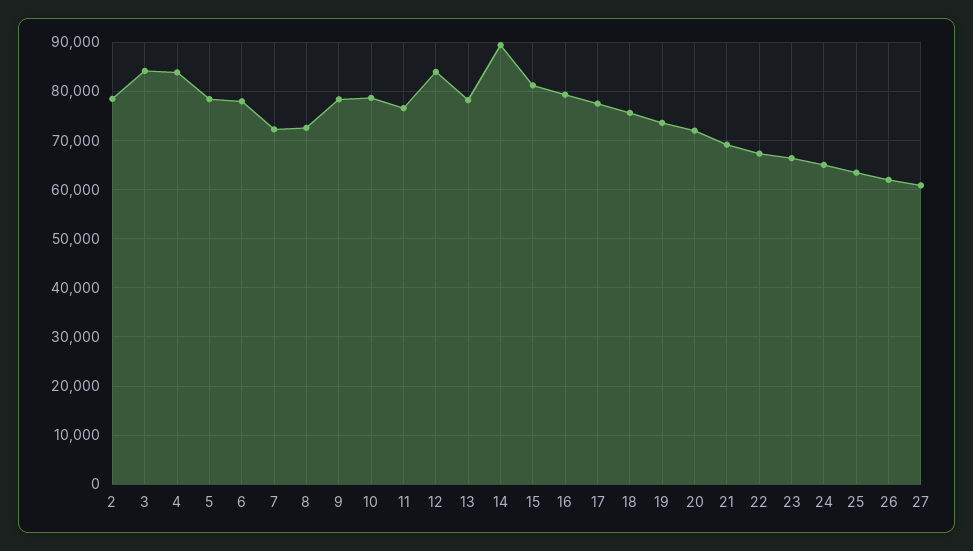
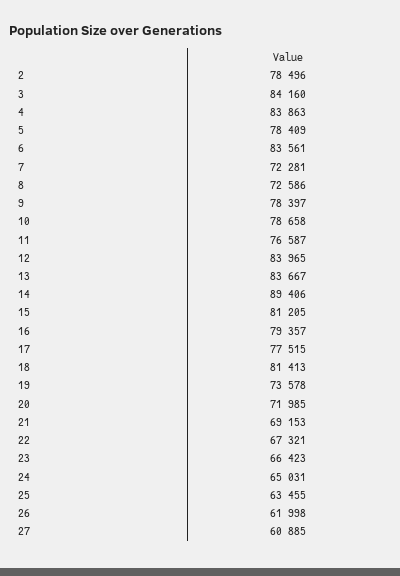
  {
    "2": 78496,
    "3": 84160,
    "4": 83863,
    "5": 78409,
-   "6": 78000,
+   "6": 83561,
    "7": 72281,
    "8": 72586,
    "9": 78397,
    "10": 78658,
    "11": 76587,
    "12": 83965,
-   "13": 78000,
+   "13": 83667,
    "14": 89406,
    "15": 81205,
    "16": 79357,
    "17": 77515,
-   "18": 76000,
+   "18": 81413,
    "19": 73578,
    "20": 71985,
    "21": 69153,
    "22": 67321,
    "23": 66423,
    "24": 65031,
    "25": 63455,
    "26": 61998,
    "27": 60885
  }

